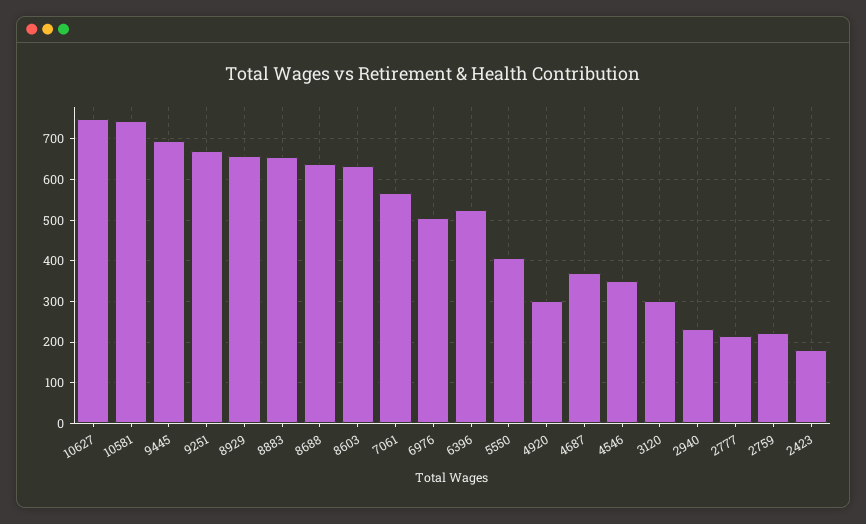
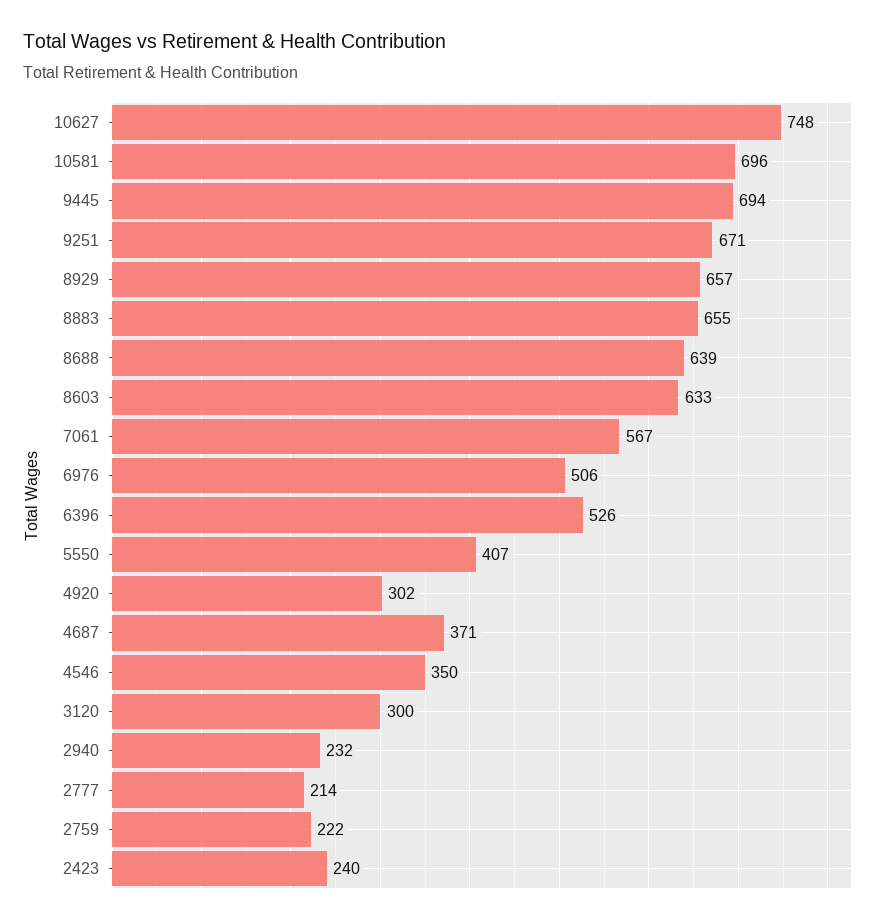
  {
    "10627": 748,
-   "10581": 740,
+   "10581": 696,
    "9445": 694,
    "9251": 671,
    "8929": 657,
    "8883": 655,
    "8688": 639,
    "8603": 633,
    "7061": 567,
    "6976": 506,
    "6396": 526,
    "5550": 407,
    "4920": 302,
    "4687": 371,
    "4546": 350,
    "3120": 300,
    "2940": 232,
    "2777": 214,
    "2759": 222,
-   "2423": 180
+   "2423": 240
  }

